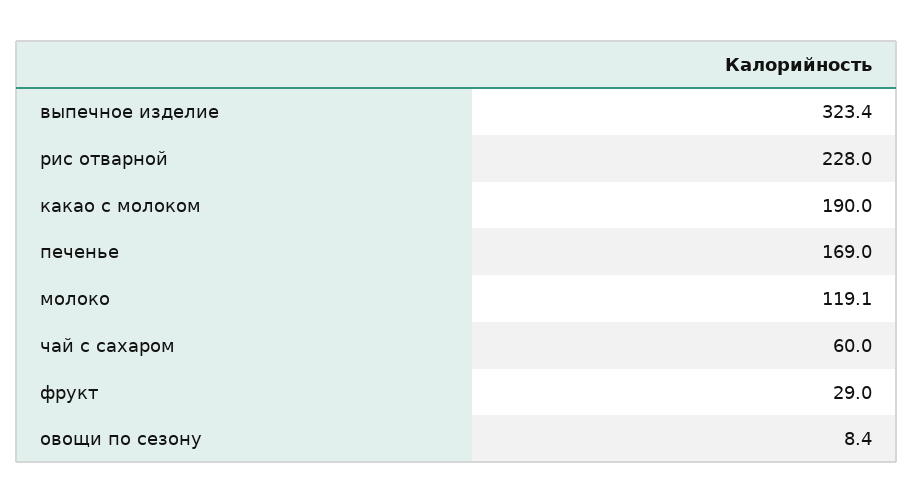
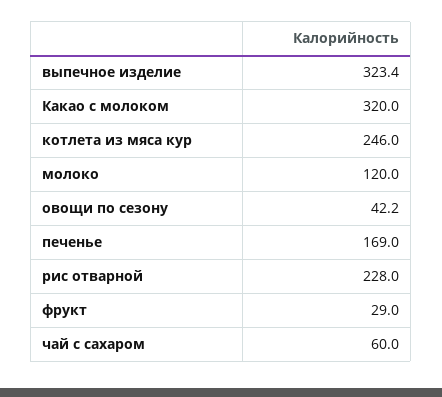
  {
    "выпечное изделие": 323.4,
    "рис отварной": 228,
-   "какао с молоком": 190,
+   "какао с молоком": 320,
    "печенье": 169,
-   "молоко": 119.1,
+   "молоко": 120,
    "чай с сахаром": 60,
    "фрукт": 29,
-   "овощи по сезону": 8.4
+   "овощи по сезону": 42.2,
+   "котлета из мяса кур": 246
  }

